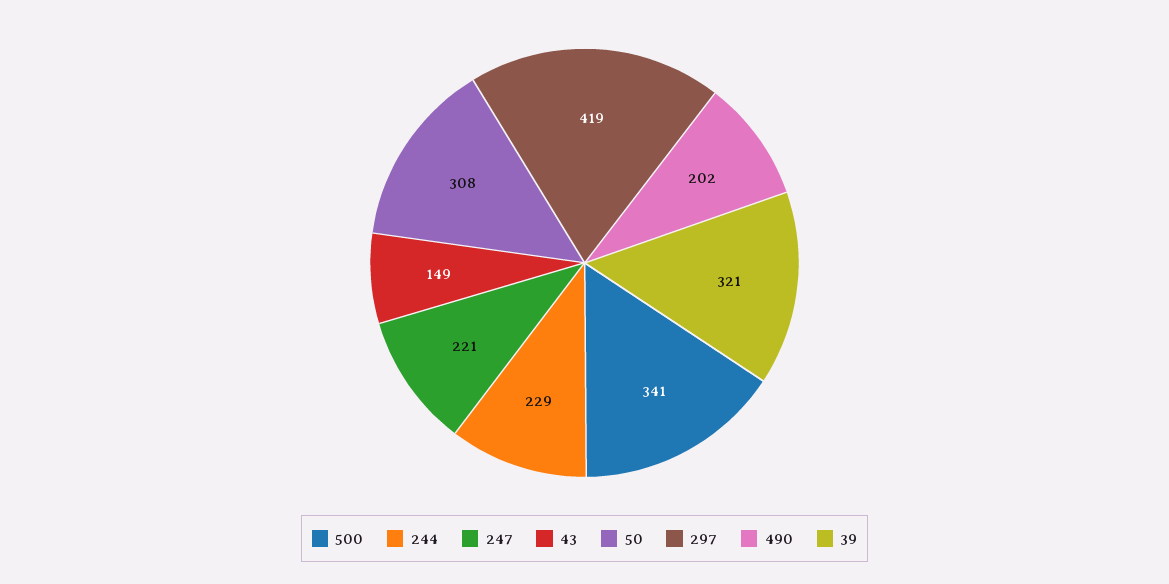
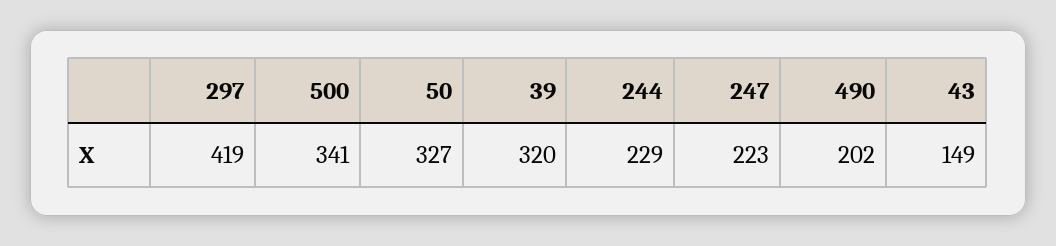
  {
    "500": 341,
    "244": 229,
-   "247": 221,
+   "247": 223,
    "43": 149,
-   "50": 308,
+   "50": 327,
    "297": 419,
    "490": 202,
-   "39": 321
+   "39": 320
  }

